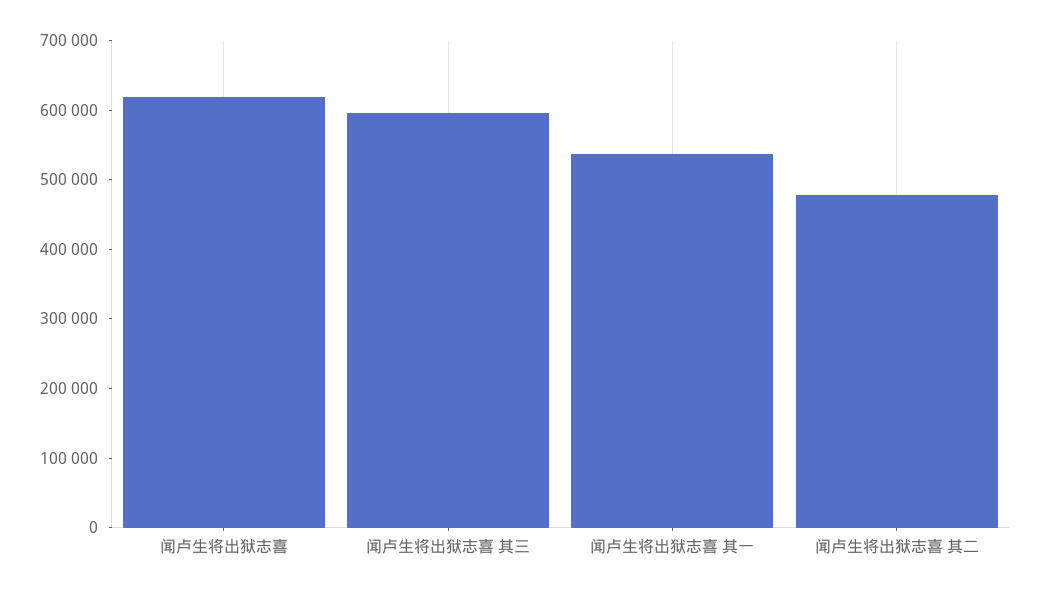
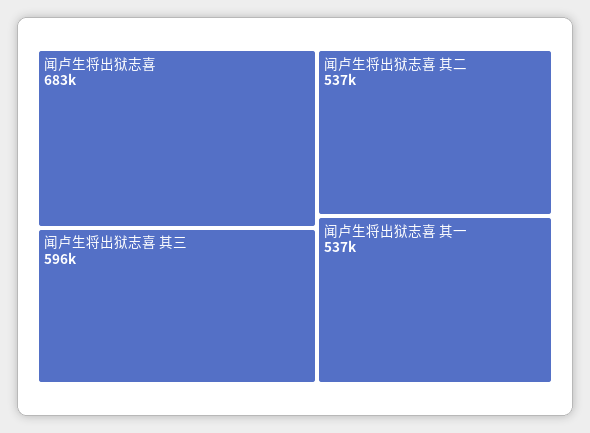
  {
-   "闻卢生将出狱志喜": 620000,
+   "闻卢生将出狱志喜": 683000,
    "闻卢生将出狱志喜 其三": 596000,
    "闻卢生将出狱志喜 其一": 537000,
-   "闻卢生将出狱志喜 其二": 480000
+   "闻卢生将出狱志喜 其二": 537000
  }

